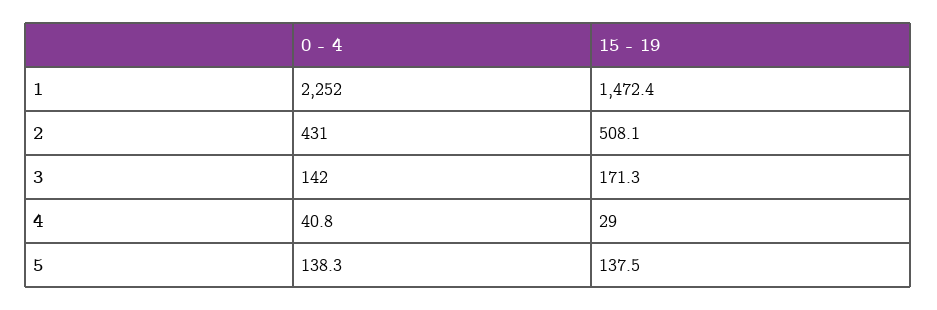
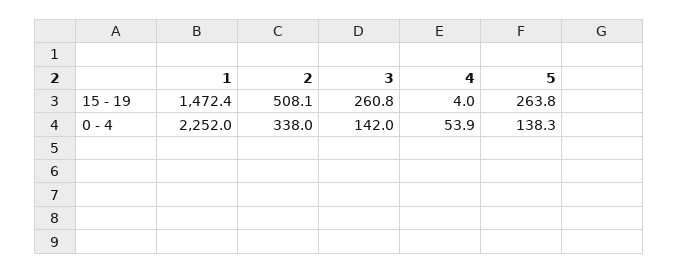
  {
    "0 - 4": {
      "1": 2252,
-     "2": 431,
+     "2": 338,
      "3": 142,
-     "4": 40.8,
+     "4": 53.9,
      "5": 138.3
    },
    "15 - 19": {
      "1": 1472.4,
      "2": 508.1,
-     "3": 171.3,
+     "3": 260.8,
-     "4": 29,
+     "4": 4,
-     "5": 137.5
+     "5": 263.8
    }
  }

